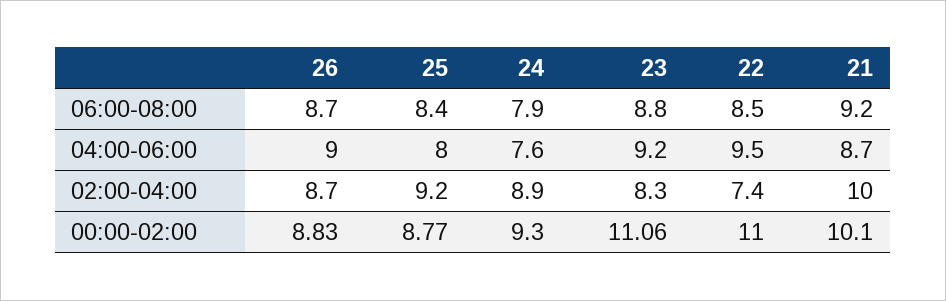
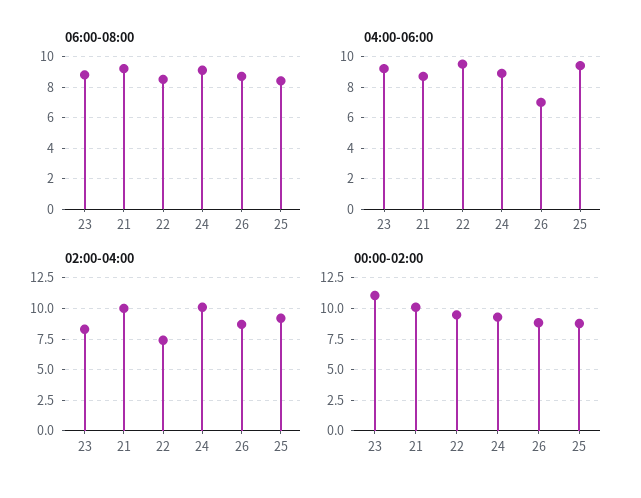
  {
    "06:00-08:00": {
      "26": 8.7,
      "25": 8.4,
-     "24": 7.9,
+     "24": 9,
      "23": 8.8,
      "22": 8.5,
      "21": 9.2
    },
    "04:00-06:00": {
-     "26": 9,
+     "26": 7,
-     "25": 8,
+     "25": 9.5,
-     "24": 7.6,
+     "24": 9,
      "23": 9.2,
      "22": 9.5,
      "21": 8.7
    },
    "02:00-04:00": {
      "26": 8.7,
      "25": 9.2,
-     "24": 8.9,
+     "24": 10,
      "23": 8.3,
      "22": 7.4,
      "21": 10
    },
    "00:00-02:00": {
      "26": 8.83,
      "25": 8.77,
      "24": 9.3,
      "23": 11.06,
-     "22": 11,
+     "22": 9.5,
      "21": 10.1
    }
  }

